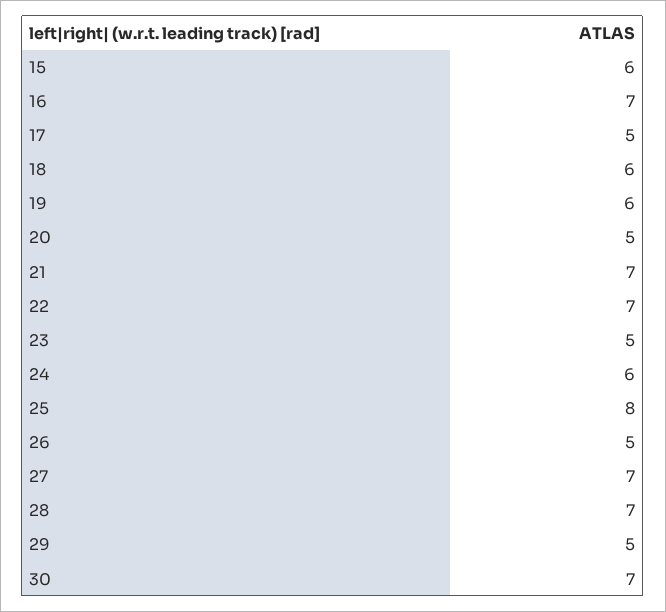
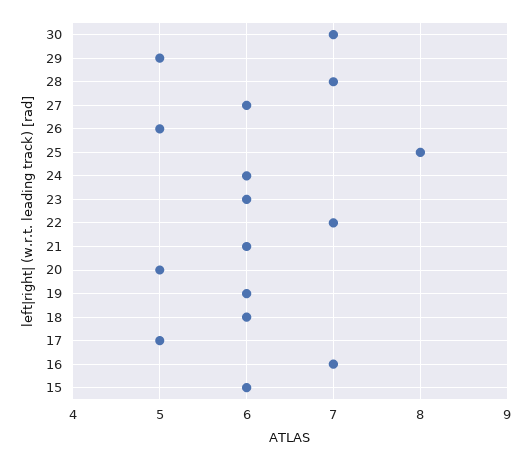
  {
    "15": 6,
    "16": 7,
    "17": 5,
    "18": 6,
    "19": 6,
    "20": 5,
-   "21": 7,
+   "21": 6,
    "22": 7,
-   "23": 5,
+   "23": 6,
    "24": 6,
    "25": 8,
    "26": 5,
-   "27": 7,
+   "27": 6,
    "28": 7,
    "29": 5,
    "30": 7
  }

